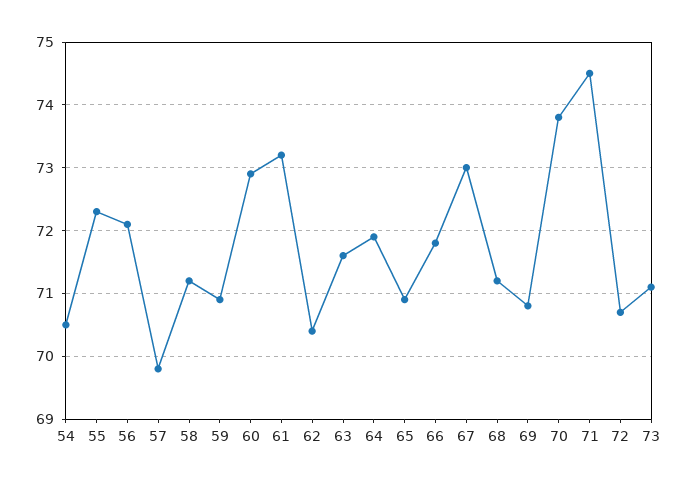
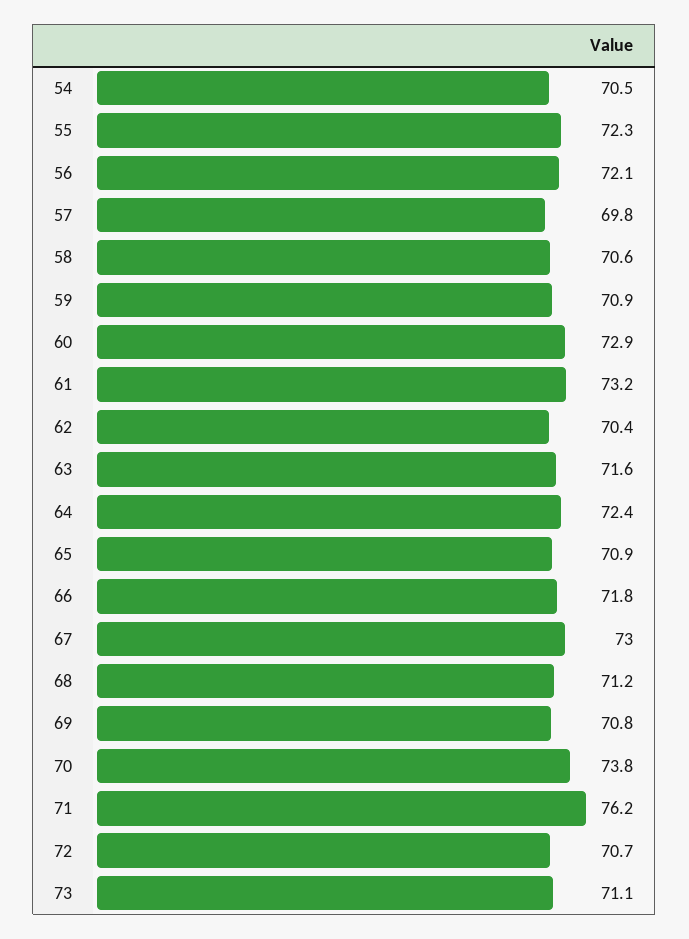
  {
    "54": 70.5,
    "55": 72.3,
    "56": 72.1,
    "57": 69.8,
-   "58": 71.2,
+   "58": 70.6,
    "59": 70.9,
    "60": 72.9,
    "61": 73.2,
    "62": 70.4,
    "63": 71.6,
-   "64": 71.9,
+   "64": 72.4,
    "65": 70.9,
    "66": 71.8,
    "67": 73,
    "68": 71.2,
    "69": 70.8,
    "70": 73.8,
-   "71": 74.5,
+   "71": 76.2,
    "72": 70.7,
    "73": 71.1
  }

